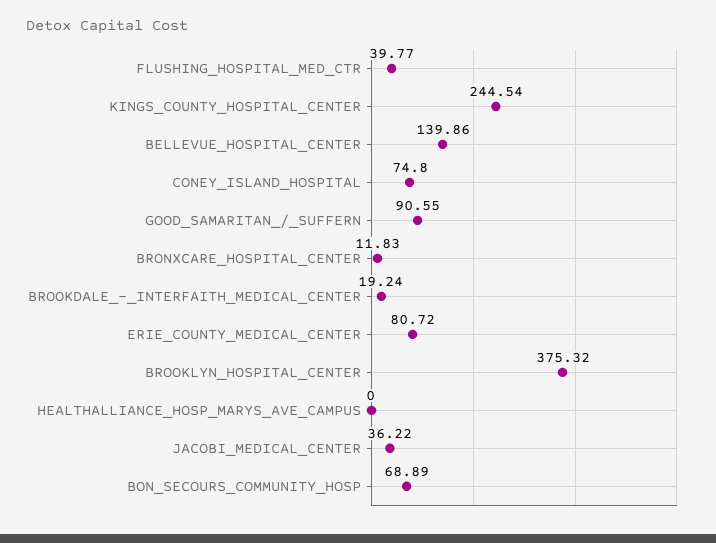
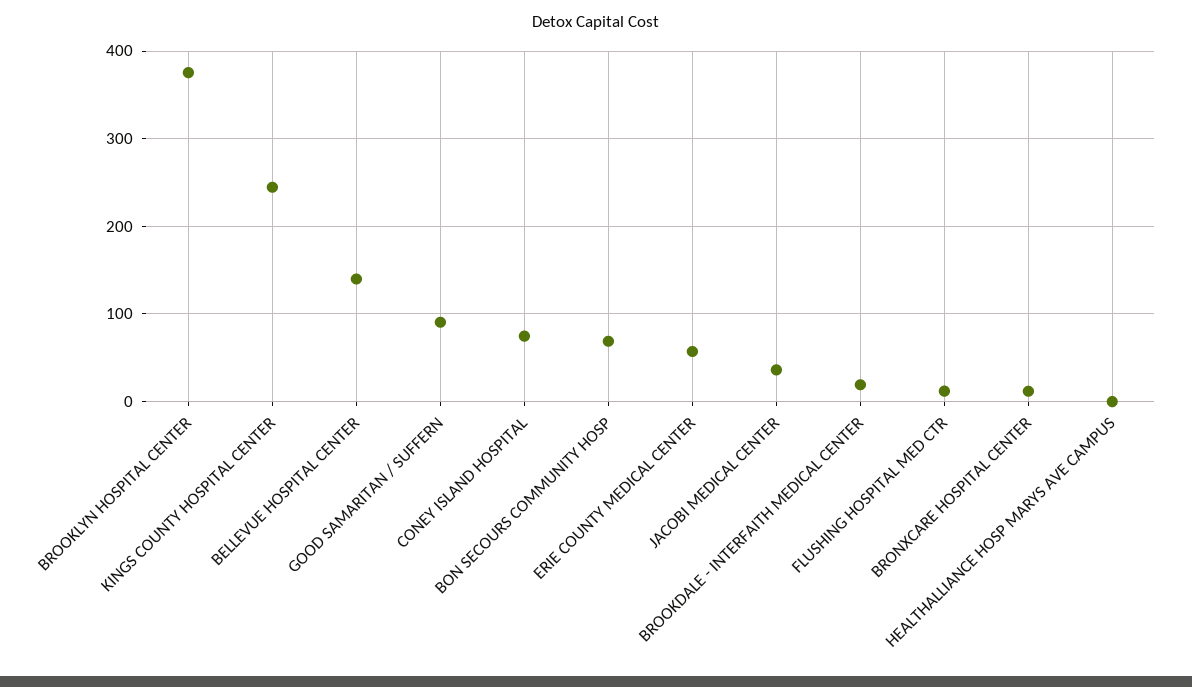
  {
-   "FLUSHING_HOSPITAL_MED_CTR": 39.77,
+   "FLUSHING_HOSPITAL_MED_CTR": 10,
    "KINGS_COUNTY_HOSPITAL_CENTER": 244.54,
    "BELLEVUE_HOSPITAL_CENTER": 139.86,
    "CONEY_ISLAND_HOSPITAL": 74.8,
    "GOOD_SAMARITAN_/_SUFFERN": 90.55,
    "BRONXCARE_HOSPITAL_CENTER": 11.83,
    "BROOKDALE_-_INTERFAITH_MEDICAL_CENTER": 19.24,
-   "ERIE_COUNTY_MEDICAL_CENTER": 80.72,
+   "ERIE_COUNTY_MEDICAL_CENTER": 60,
    "BROOKLYN_HOSPITAL_CENTER": 375.32,
    "HEALTHALLIANCE_HOSP_MARYS_AVE_CAMPUS": 0,
    "JACOBI_MEDICAL_CENTER": 36.22,
    "BON_SECOURS_COMMUNITY_HOSP": 68.89
  }

